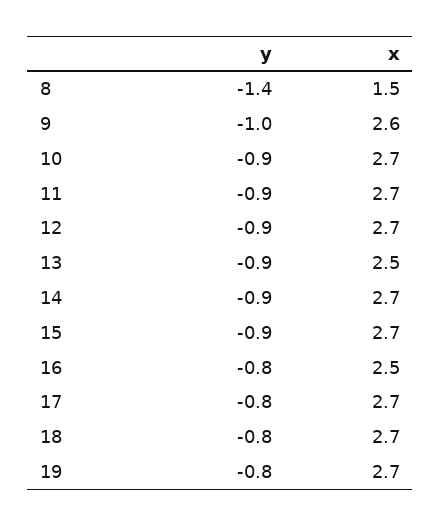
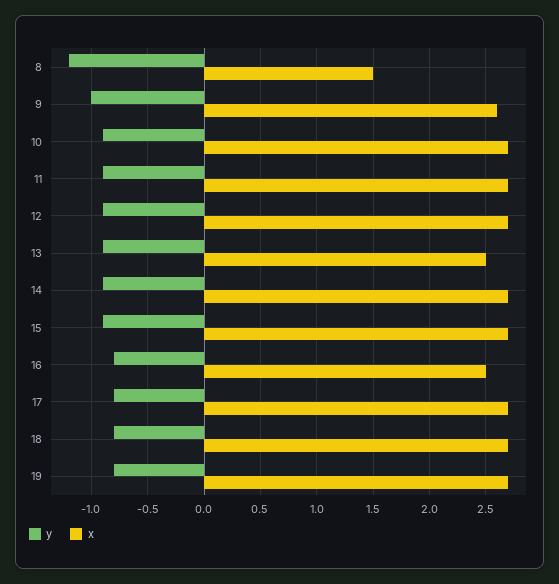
  {
    "y": {
-     "8": -1.4,
+     "8": -1.2,
      "9": -1,
      "10": -0.9,
      "11": -0.9,
      "12": -0.9,
      "13": -0.9,
      "14": -0.9,
      "15": -0.9,
      "16": -0.8,
      "17": -0.8,
      "18": -0.8,
      "19": -0.8
    },
    "x": {
      "8": 1.5,
      "9": 2.6,
      "10": 2.7,
      "11": 2.7,
      "12": 2.7,
      "13": 2.5,
      "14": 2.7,
      "15": 2.7,
      "16": 2.5,
      "17": 2.7,
      "18": 2.7,
      "19": 2.7
    }
  }

